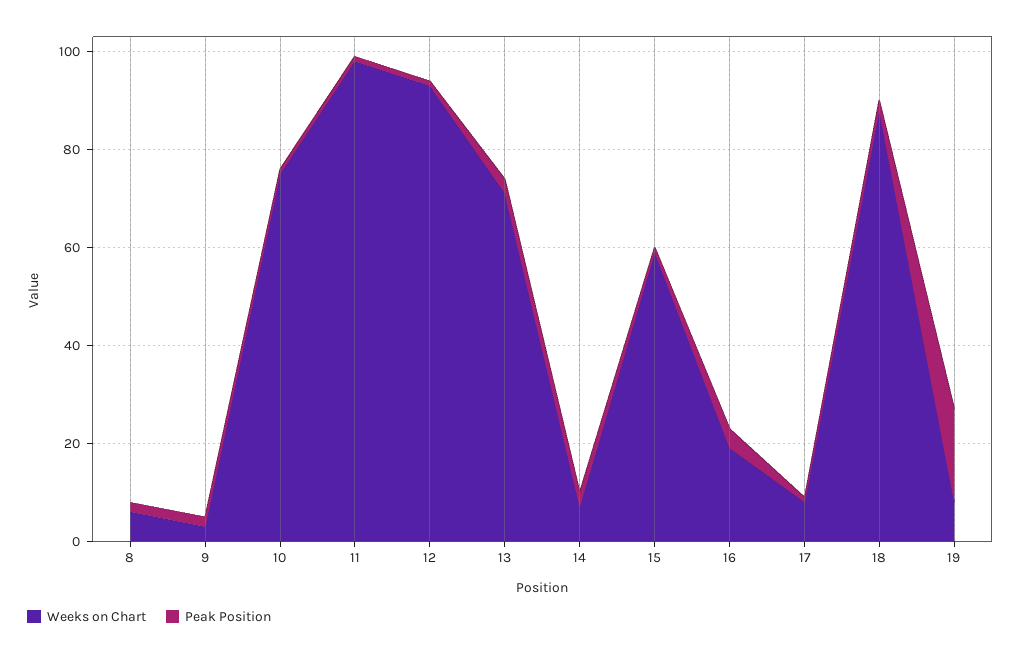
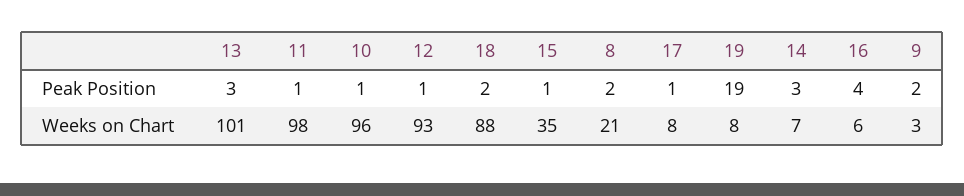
  {
    "Weeks on Chart": {
-     "8": 5,
+     "8": 21,
      "9": 3,
-     "10": 75,
+     "10": 96,
      "11": 98,
      "12": 93,
-     "13": 70,
+     "13": 101,
      "14": 7,
-     "15": 60,
+     "15": 35,
-     "16": 20,
+     "16": 6,
      "17": 8,
      "18": 88,
      "19": 8
    },
    "Peak Position": {
      "8": 2,
      "9": 2,
      "10": 1,
      "11": 1,
      "12": 1,
      "13": 3,
      "14": 3,
      "15": 1,
      "16": 4,
      "17": 1,
      "18": 2,
      "19": 19
    }
  }

